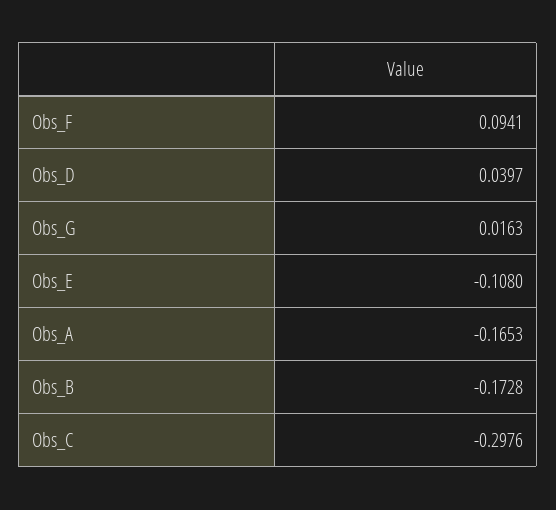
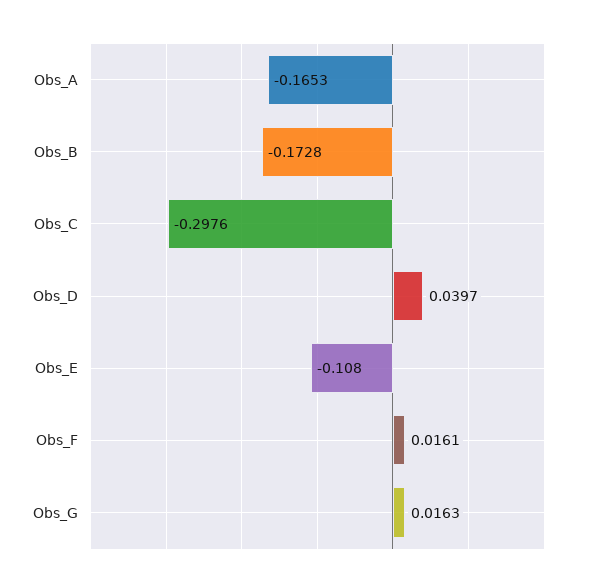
  {
-   "Obs_F": 0.0941,
+   "Obs_F": 0.0161,
    "Obs_D": 0.0397,
    "Obs_G": 0.0163,
    "Obs_E": -0.108,
    "Obs_A": -0.1653,
    "Obs_B": -0.1728,
    "Obs_C": -0.2976
  }

